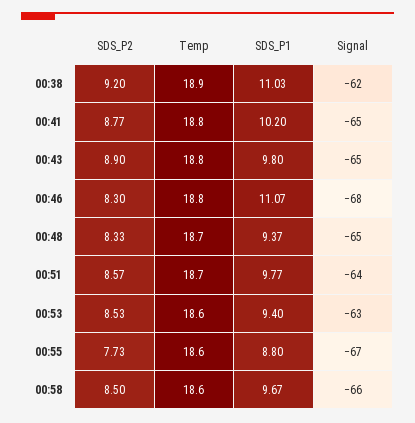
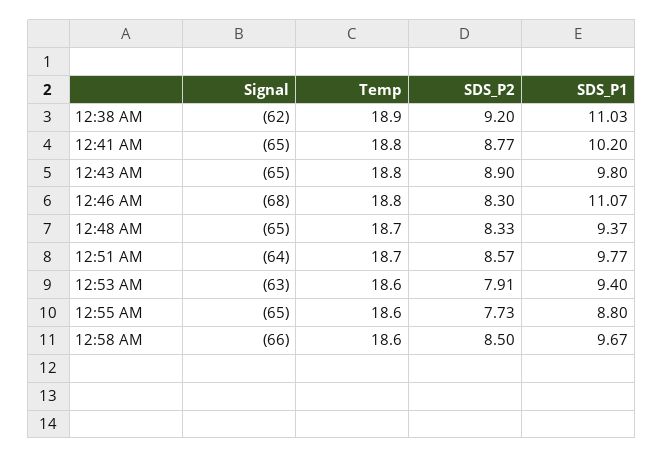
  {
    "SDS_P2": {
      "00:38": 9.2,
      "00:41": 8.77,
      "00:43": 8.9,
      "00:46": 8.3,
      "00:48": 8.33,
      "00:51": 8.57,
-     "00:53": 8.53,
+     "00:53": 7.91,
      "00:55": 7.73,
      "00:58": 8.5
    },
    "Temp": {
      "00:38": 18.9,
      "00:41": 18.8,
      "00:43": 18.8,
      "00:46": 18.8,
      "00:48": 18.7,
      "00:51": 18.7,
      "00:53": 18.6,
      "00:55": 18.6,
      "00:58": 18.6
    },
    "SDS_P1": {
      "00:38": 11.03,
      "00:41": 10.2,
      "00:43": 9.8,
      "00:46": 11.07,
      "00:48": 9.37,
      "00:51": 9.77,
      "00:53": 9.4,
      "00:55": 8.8,
      "00:58": 9.67
    },
    "Signal": {
      "00:38": -62,
      "00:41": -65,
      "00:43": -65,
      "00:46": -68,
      "00:48": -65,
      "00:51": -64,
      "00:53": -63,
-     "00:55": -67,
+     "00:55": -65,
      "00:58": -66
    }
  }

